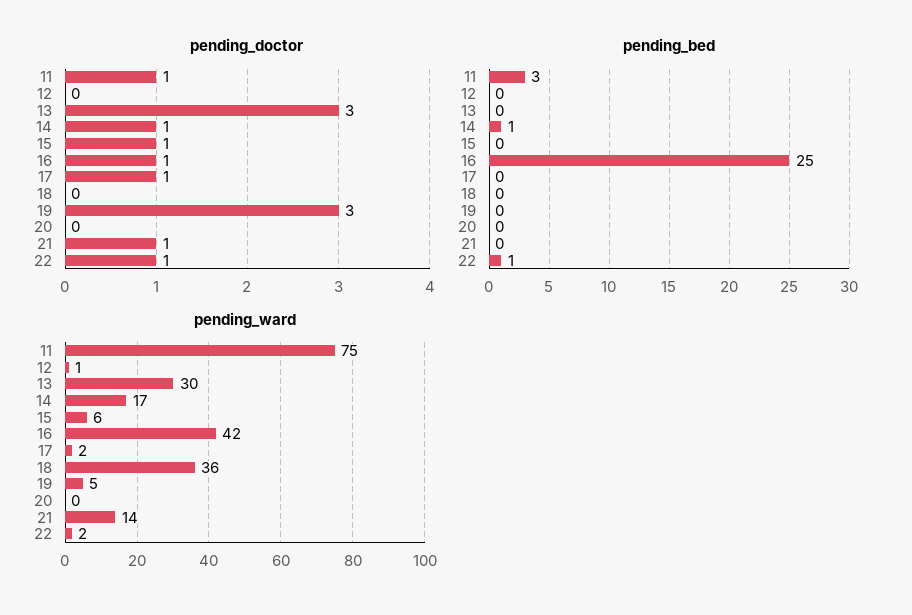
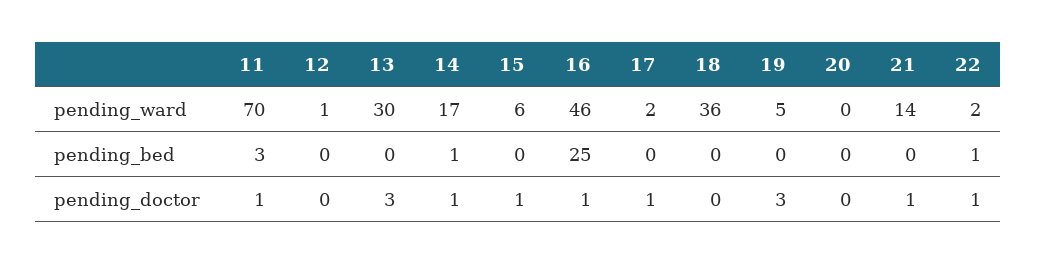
  {
    "pending_doctor": {
      "11": 1,
      "12": 0,
      "13": 3,
      "14": 1,
      "15": 1,
      "16": 1,
      "17": 1,
      "18": 0,
      "19": 3,
      "20": 0,
      "21": 1,
      "22": 1
    },
    "pending_bed": {
      "11": 3,
      "12": 0,
      "13": 0,
      "14": 1,
      "15": 0,
      "16": 25,
      "17": 0,
      "18": 0,
      "19": 0,
      "20": 0,
      "21": 0,
      "22": 1
    },
    "pending_ward": {
-     "11": 75,
+     "11": 70,
      "12": 1,
      "13": 30,
      "14": 17,
      "15": 6,
-     "16": 42,
+     "16": 46,
      "17": 2,
      "18": 36,
      "19": 5,
      "20": 0,
      "21": 14,
      "22": 2
    }
  }

